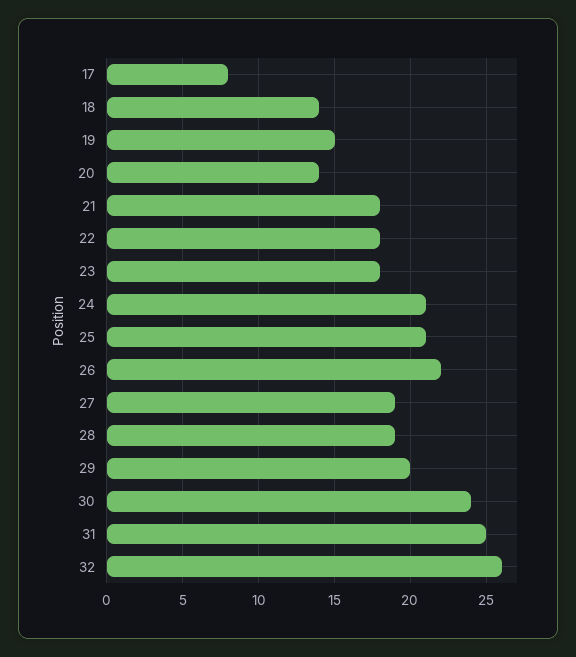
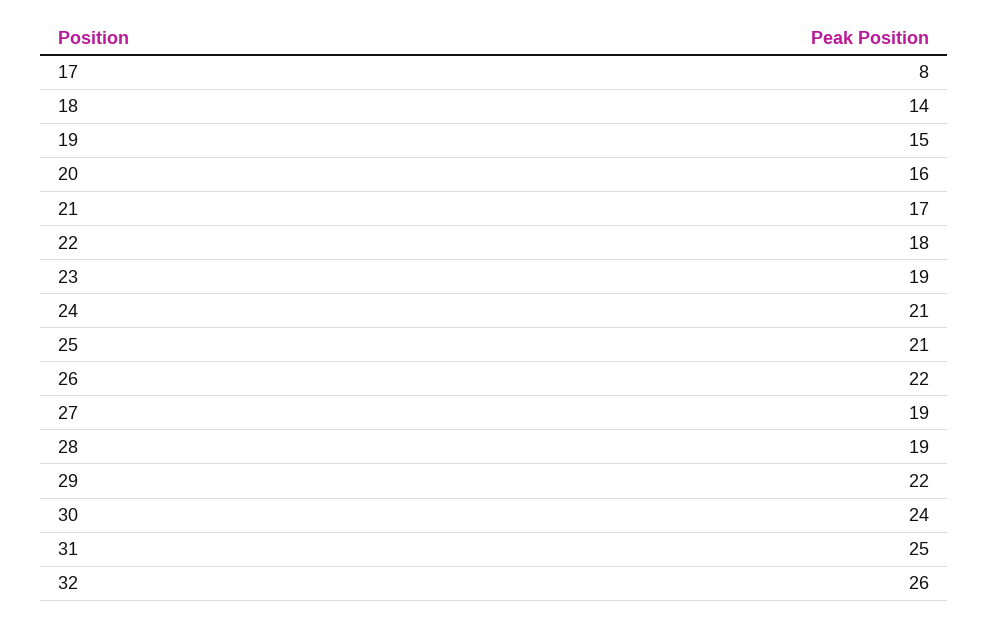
  {
    "17": 8,
    "18": 14,
    "19": 15,
-   "20": 14,
+   "20": 16,
-   "21": 18,
+   "21": 17,
    "22": 18,
-   "23": 18,
+   "23": 19,
    "24": 21,
    "25": 21,
    "26": 22,
    "27": 19,
    "28": 19,
-   "29": 20,
+   "29": 22,
    "30": 24,
    "31": 25,
    "32": 26
  }

